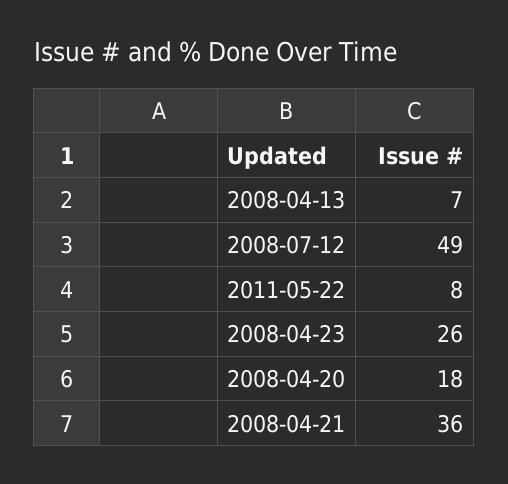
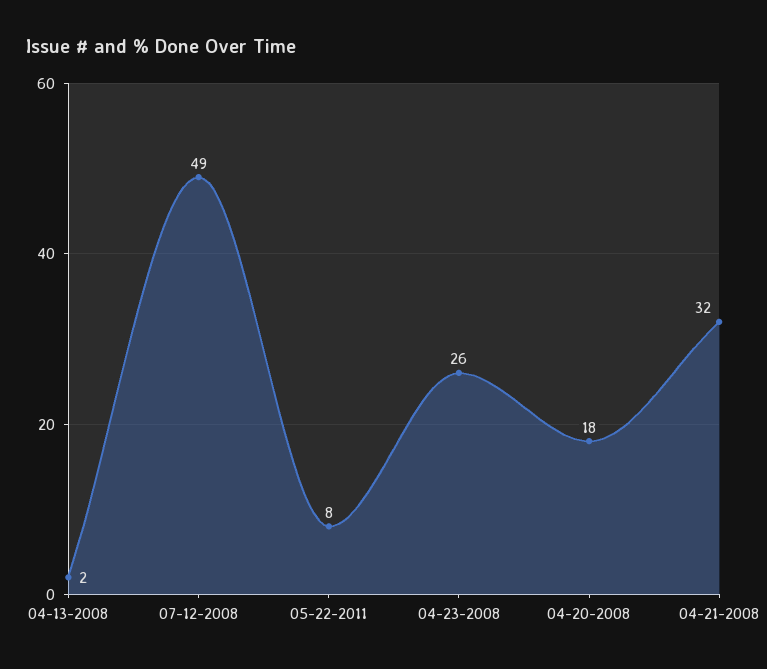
  {
-   "2008-04-13": 7,
+   "2008-04-13": 2,
    "2008-07-12": 49,
    "2011-05-22": 8,
    "2008-04-23": 26,
    "2008-04-20": 18,
-   "2008-04-21": 36
+   "2008-04-21": 32
  }

